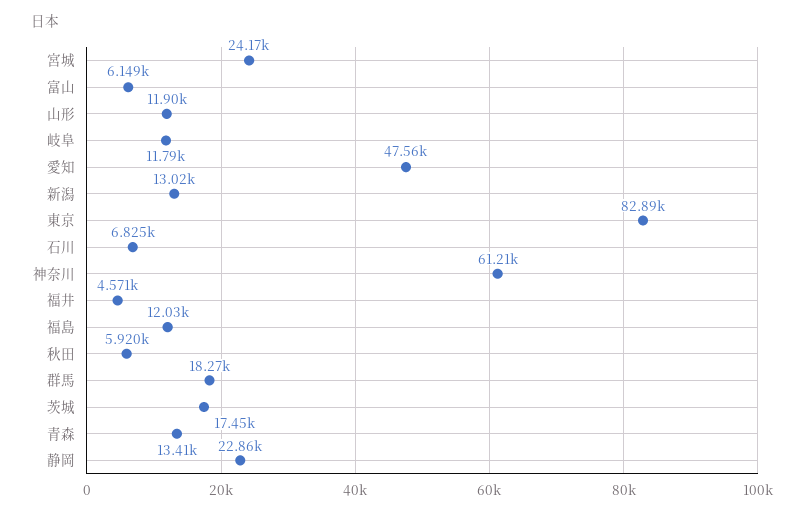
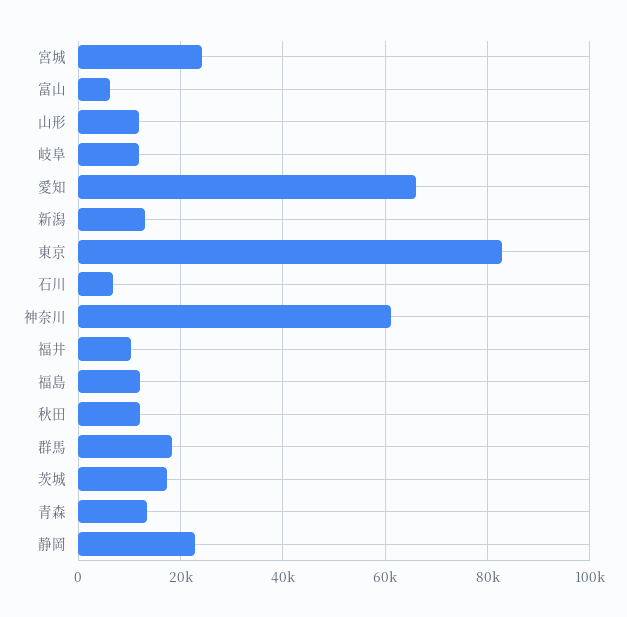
  {
    "宮城": 24170,
    "富山": 6149,
    "山形": 11900,
    "岐阜": 11790,
-   "愛知": 47560,
+   "愛知": 66000,
    "新潟": 13020,
    "東京": 82890,
    "石川": 6825,
    "神奈川": 61210,
-   "福井": 4571,
+   "福井": 10000,
    "福島": 12030,
-   "秋田": 5920,
+   "秋田": 12000,
    "群馬": 18270,
    "茨城": 17450,
    "青森": 13410,
    "静岡": 22860
  }

